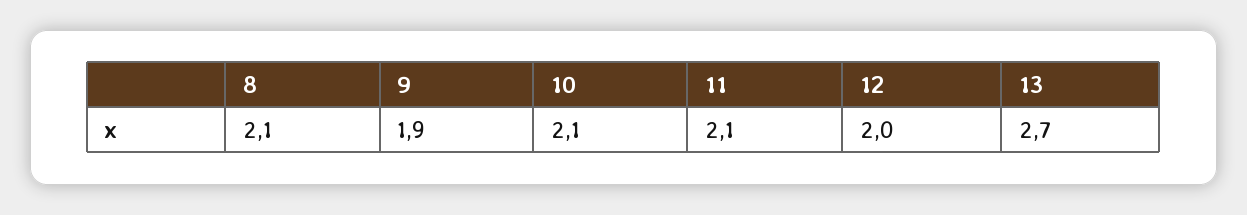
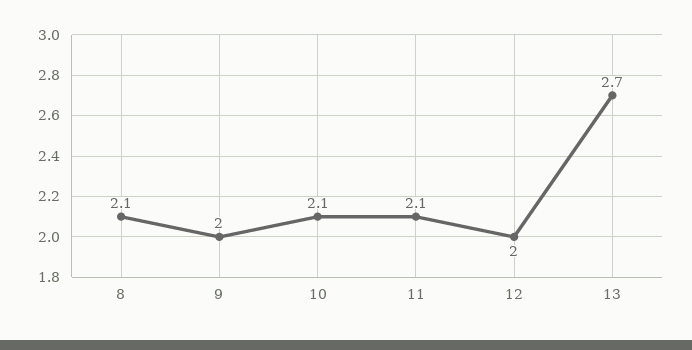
  {
    "8": 2.1,
-   "9": 1.9,
+   "9": 2,
    "10": 2.1,
    "11": 2.1,
    "12": 2,
    "13": 2.7
  }

